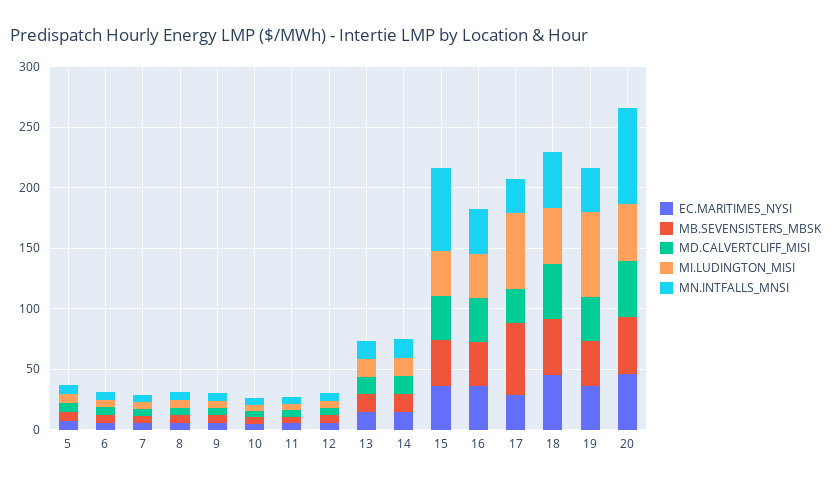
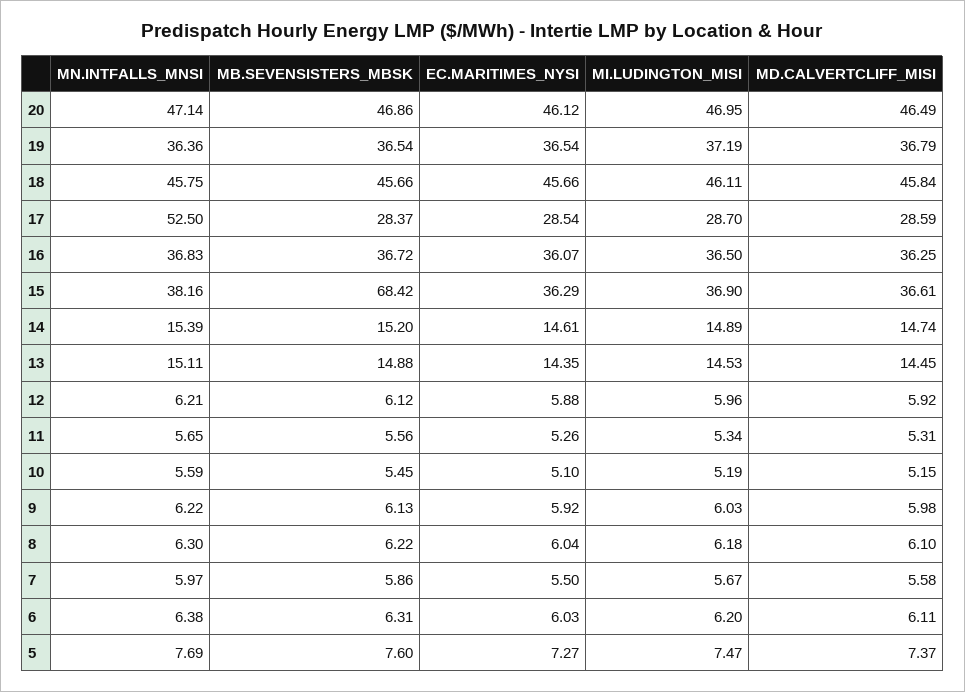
  {
    "EC.MARITIMES_NYSI": {
      "5": 7.27,
      "6": 6.03,
      "7": 5.5,
      "8": 6.04,
      "9": 5.92,
      "10": 5.1,
      "11": 5.26,
      "12": 5.88,
      "13": 14.35,
      "14": 14.61,
      "15": 36.29,
      "16": 36.07,
      "17": 28.54,
      "18": 45.66,
      "19": 36.54,
      "20": 46.12
    },
    "MB.SEVENSISTERS_MBSK": {
      "5": 7.6,
      "6": 6.31,
      "7": 5.86,
      "8": 6.22,
      "9": 6.13,
      "10": 5.45,
      "11": 5.56,
      "12": 6.12,
      "13": 14.88,
      "14": 15.2,
-     "15": 40,
+     "15": 68.42,
      "16": 36.72,
-     "17": 60,
+     "17": 28.37,
      "18": 45.66,
      "19": 36.54,
      "20": 46.86
    },
    "MD.CALVERTCLIFF_MISI": {
      "5": 7.37,
      "6": 6.11,
      "7": 5.58,
      "8": 6.1,
      "9": 5.98,
      "10": 5.15,
      "11": 5.31,
      "12": 5.92,
      "13": 14.45,
      "14": 14.74,
      "15": 36.61,
      "16": 36.25,
      "17": 28.59,
      "18": 45.84,
      "19": 36.79,
      "20": 46.49
    },
    "MI.LUDINGTON_MISI": {
      "5": 7.47,
      "6": 6.2,
      "7": 5.67,
      "8": 6.18,
      "9": 6.03,
      "10": 5.19,
      "11": 5.34,
      "12": 5.96,
      "13": 14.53,
      "14": 14.89,
      "15": 36.9,
      "16": 36.5,
-     "17": 60,
+     "17": 28.7,
      "18": 46.11,
-     "19": 70,
+     "19": 37.19,
      "20": 46.95
    },
    "MN.INTFALLS_MNSI": {
      "5": 7.69,
      "6": 6.38,
      "7": 5.97,
      "8": 6.3,
      "9": 6.22,
      "10": 5.59,
      "11": 5.65,
      "12": 6.21,
      "13": 15.11,
      "14": 15.39,
-     "15": 70,
+     "15": 38.16,
      "16": 36.83,
-     "17": 30,
+     "17": 52.5,
      "18": 45.75,
      "19": 36.36,
-     "20": 80
+     "20": 47.14
    }
  }

